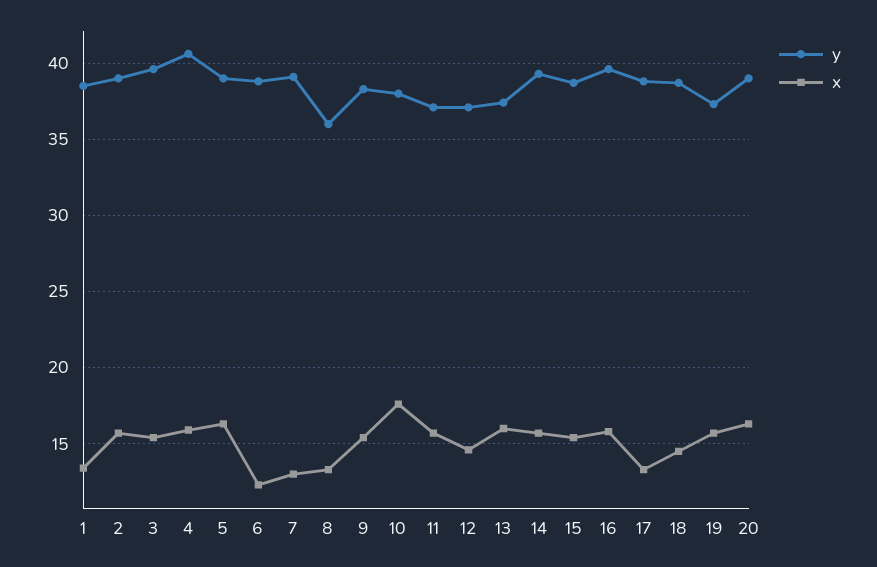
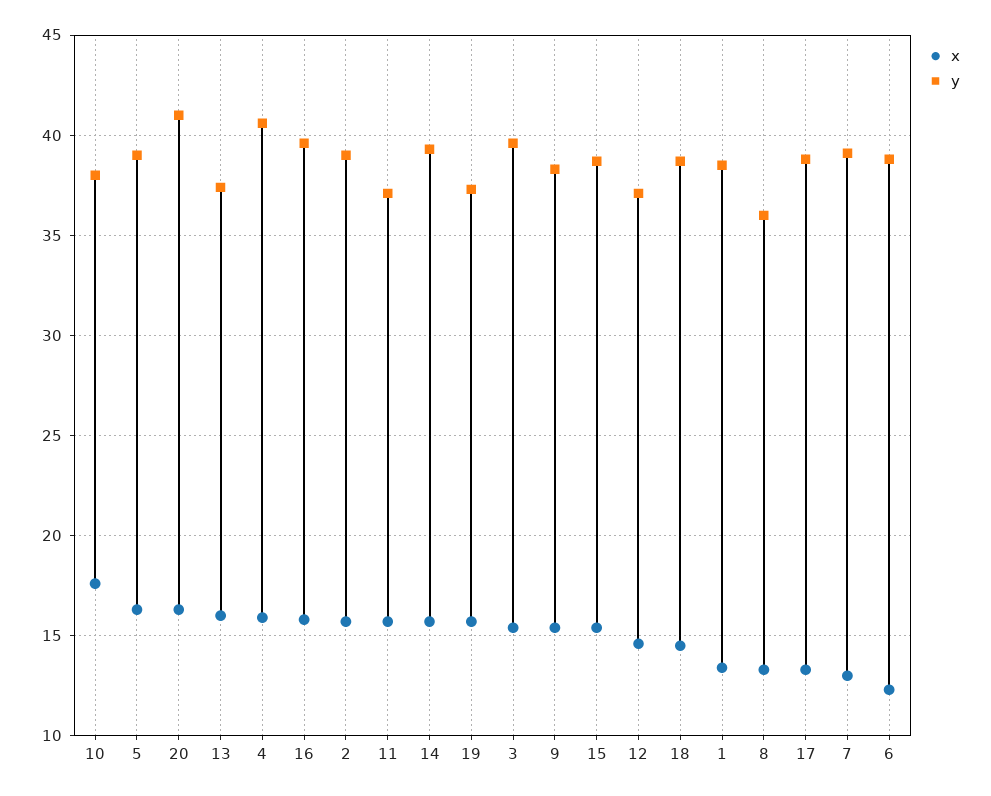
  {
    "y": {
      "1": 38.5,
      "2": 39,
      "3": 39.5,
      "4": 40.5,
      "5": 39,
      "6": 39,
      "7": 39,
      "8": 36,
      "9": 38.5,
      "10": 38,
      "11": 37,
      "12": 37,
      "13": 37.5,
      "14": 39.5,
      "15": 38.5,
      "16": 39.5,
      "17": 39,
      "18": 38.5,
      "19": 37.5,
-     "20": 39
+     "20": 41
    },
    "x": {
      "1": 13.5,
      "2": 15.5,
      "3": 15.5,
      "4": 16,
      "5": 16.5,
      "6": 12.5,
      "7": 13,
      "8": 13.5,
      "9": 15.5,
      "10": 17.5,
      "11": 15.5,
      "12": 14.5,
      "13": 16,
      "14": 15.5,
      "15": 15.5,
      "16": 16,
      "17": 13.5,
      "18": 14.5,
      "19": 15.5,
      "20": 16.5
    }
  }

